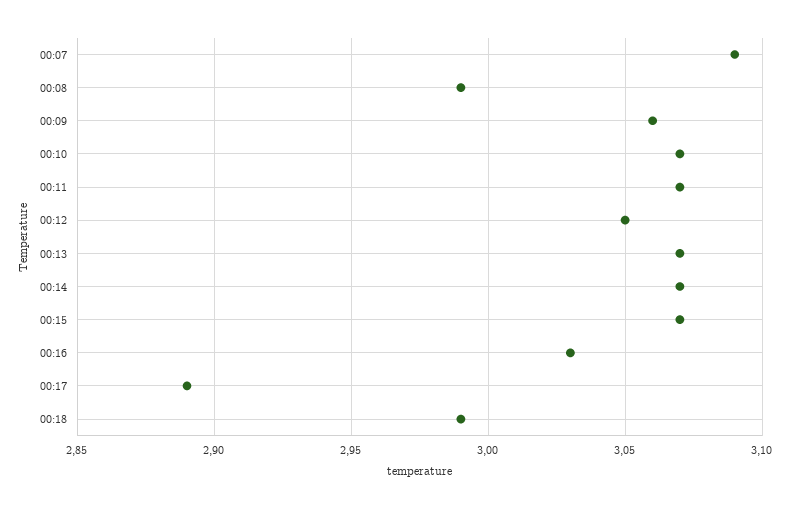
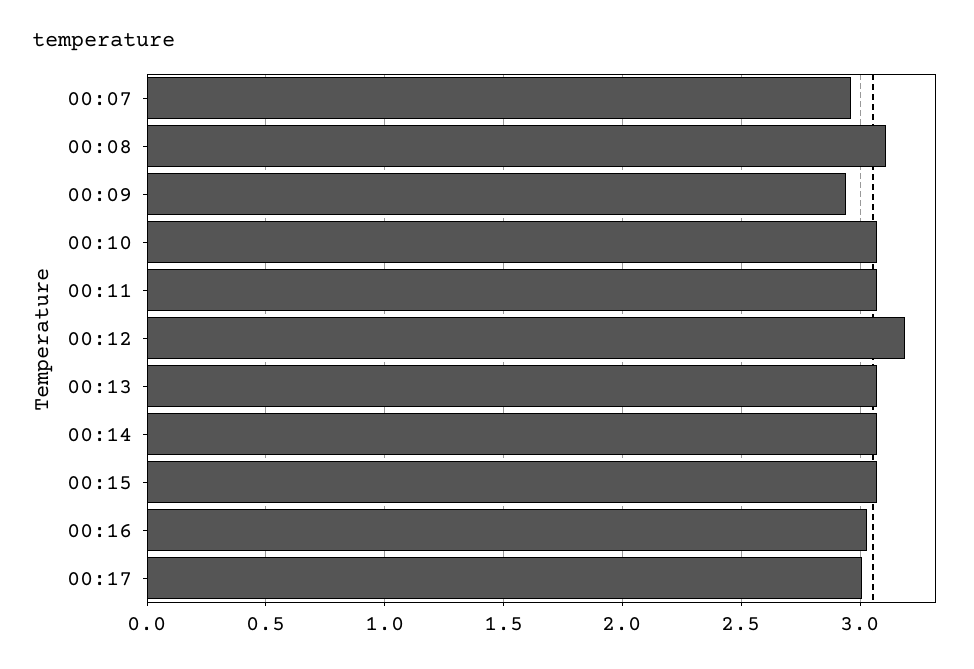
  {
-   "00:07": 3.09,
+   "00:07": 2.95,
-   "00:08": 2.99,
+   "00:08": 3.1,
-   "00:09": 3.06,
+   "00:09": 2.95,
    "00:10": 3.07,
    "00:11": 3.07,
-   "00:12": 3.05,
+   "00:12": 3.2,
    "00:13": 3.07,
    "00:14": 3.07,
    "00:15": 3.07,
    "00:16": 3.03,
-   "00:17": 2.89,
+   "00:17": 3
-   "00:18": 2.99
  }

